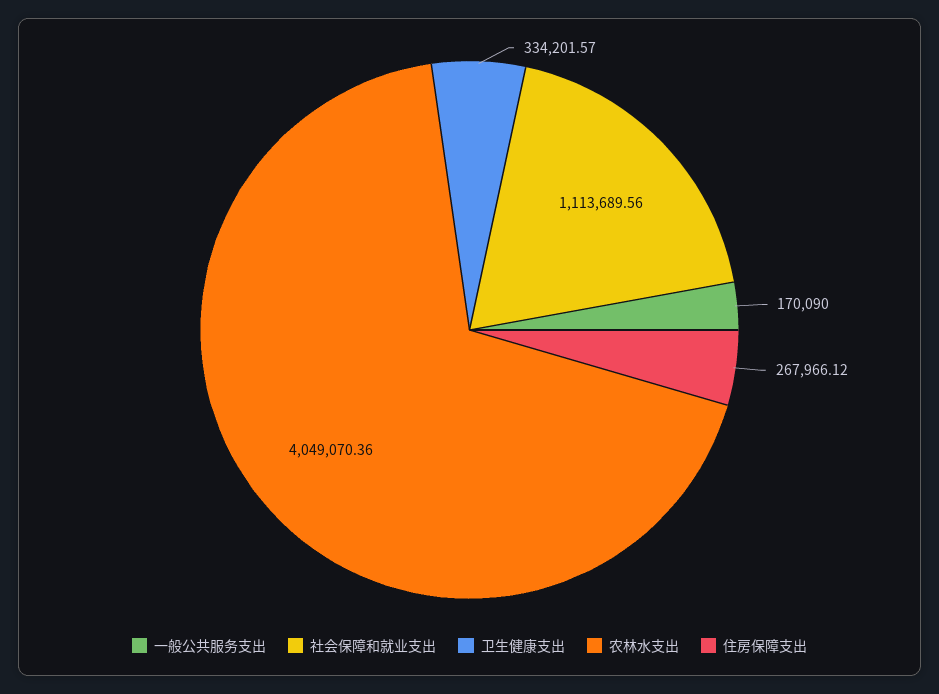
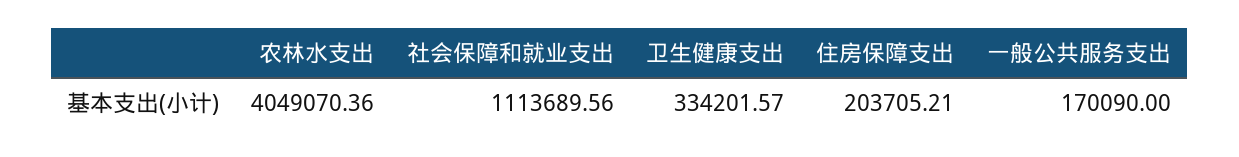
  {
    "一般公共服务支出": 170090,
    "社会保障和就业支出": 1113689.56,
    "卫生健康支出": 334201.57,
    "农林水支出": 4049070.36,
-   "住房保障支出": 267966.12
+   "住房保障支出": 203705.21
  }

